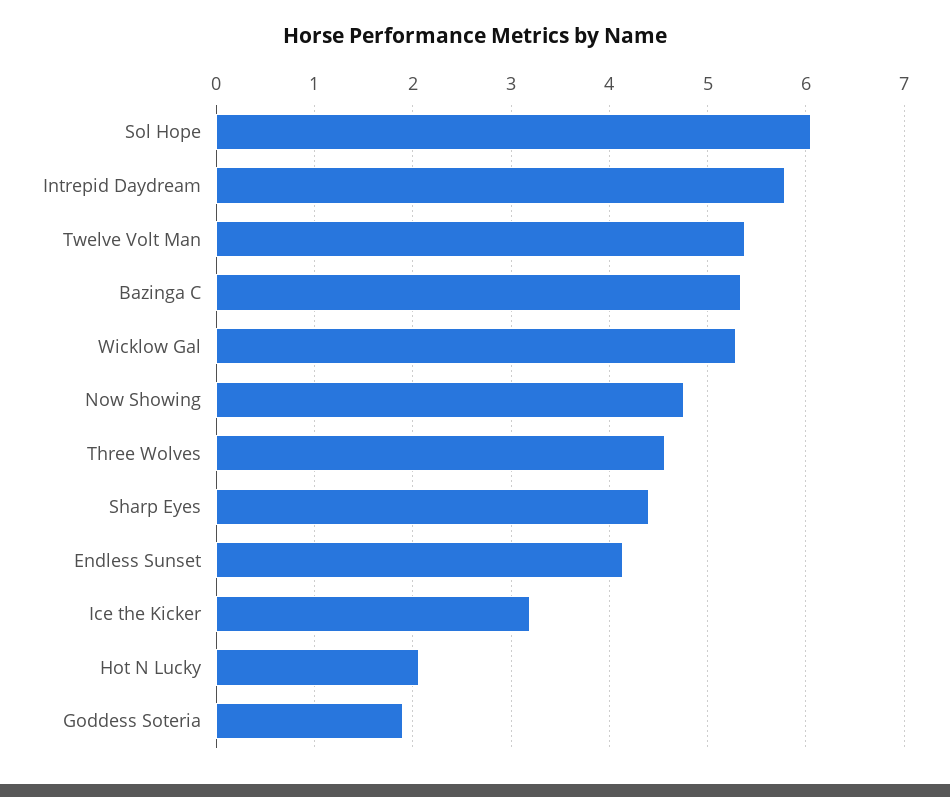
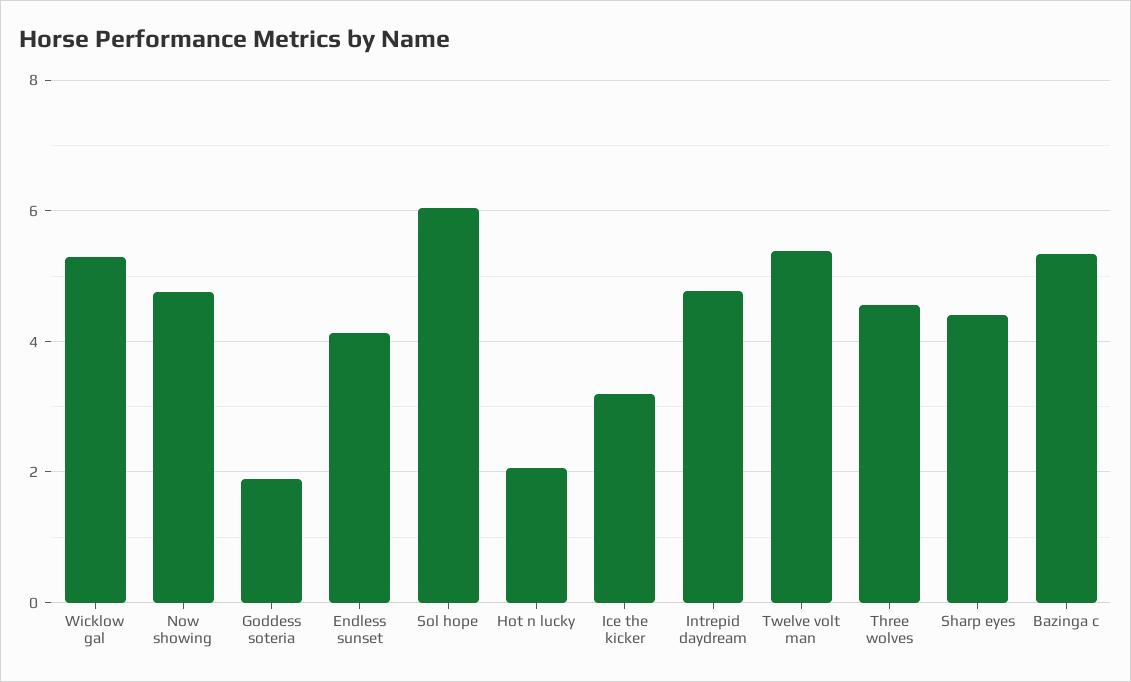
  {
    "Sol Hope": 6,
-   "Intrepid Daydream": 5.8,
+   "Intrepid Daydream": 4.8,
    "Twelve Volt Man": 5.4,
    "Bazinga C": 5.3,
    "Wicklow Gal": 5.3,
    "Now Showing": 4.8,
    "Three Wolves": 4.6,
    "Sharp Eyes": 4.4,
    "Endless Sunset": 4.1,
    "Ice the Kicker": 3.2,
    "Hot N Lucky": 2.1,
    "Goddess Soteria": 1.9
  }

